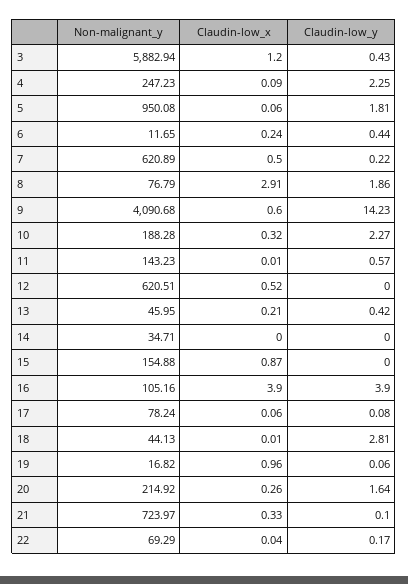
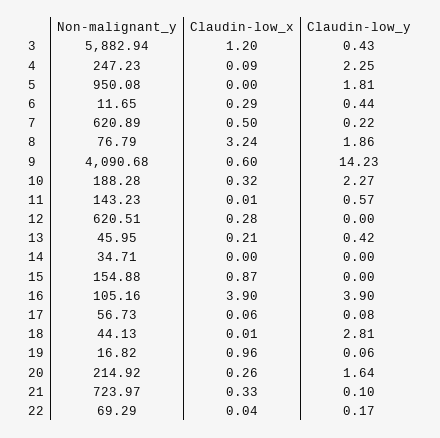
  {
    "Non-malignant_y": {
      "3": 5882.94,
      "4": 247.23,
      "5": 950.08,
      "6": 11.65,
      "7": 620.89,
      "8": 76.79,
      "9": 4090.68,
      "10": 188.28,
      "11": 143.23,
      "12": 620.51,
      "13": 45.95,
      "14": 34.71,
      "15": 154.88,
      "16": 105.16,
-     "17": 78.24,
+     "17": 56.73,
      "18": 44.13,
      "19": 16.82,
      "20": 214.92,
      "21": 723.97,
      "22": 69.29
    },
    "Claudin-low_x": {
      "3": 1.2,
      "4": 0.09,
-     "5": 0.06,
+     "5": 0,
-     "6": 0.24,
+     "6": 0.29,
      "7": 0.5,
-     "8": 2.91,
+     "8": 3.24,
      "9": 0.6,
      "10": 0.32,
      "11": 0.01,
-     "12": 0.52,
+     "12": 0.28,
      "13": 0.21,
      "14": 0,
      "15": 0.87,
      "16": 3.9,
      "17": 0.06,
      "18": 0.01,
      "19": 0.96,
      "20": 0.26,
      "21": 0.33,
      "22": 0.04
    },
    "Claudin-low_y": {
      "3": 0.43,
      "4": 2.25,
      "5": 1.81,
      "6": 0.44,
      "7": 0.22,
      "8": 1.86,
      "9": 14.23,
      "10": 2.27,
      "11": 0.57,
      "12": 0,
      "13": 0.42,
      "14": 0,
      "15": 0,
      "16": 3.9,
      "17": 0.08,
      "18": 2.81,
      "19": 0.06,
      "20": 1.64,
      "21": 0.1,
      "22": 0.17
    }
  }

